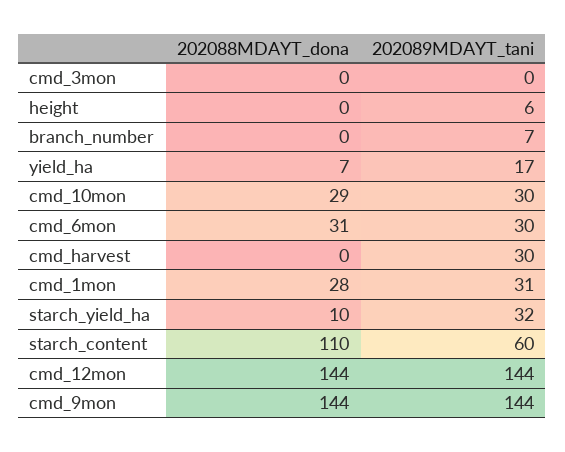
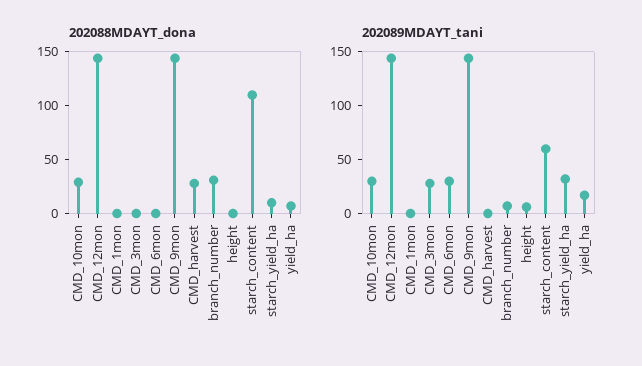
  {
    "202088MDAYT_dona": {
      "cmd_3mon": 0,
      "height": 0,
-     "branch_number": 0,
+     "branch_number": 30,
      "yield_ha": 7,
      "cmd_10mon": 29,
-     "cmd_6mon": 31,
+     "cmd_6mon": 0,
-     "cmd_harvest": 0,
+     "cmd_harvest": 30,
-     "cmd_1mon": 28,
+     "cmd_1mon": 0,
      "starch_yield_ha": 10,
      "starch_content": 110,
      "cmd_12mon": 144,
      "cmd_9mon": 144
    },
    "202089MDAYT_tani": {
-     "cmd_3mon": 0,
+     "cmd_3mon": 30,
      "height": 6,
      "branch_number": 7,
      "yield_ha": 17,
      "cmd_10mon": 30,
      "cmd_6mon": 30,
-     "cmd_harvest": 30,
+     "cmd_harvest": 0,
-     "cmd_1mon": 31,
+     "cmd_1mon": 0,
      "starch_yield_ha": 32,
      "starch_content": 60,
      "cmd_12mon": 144,
      "cmd_9mon": 144
    }
  }

